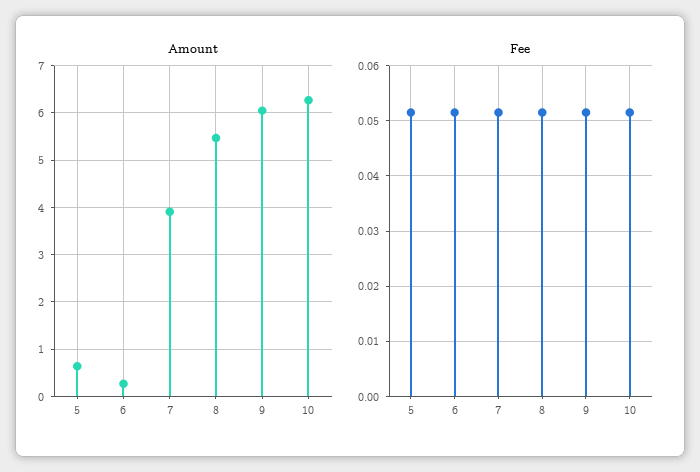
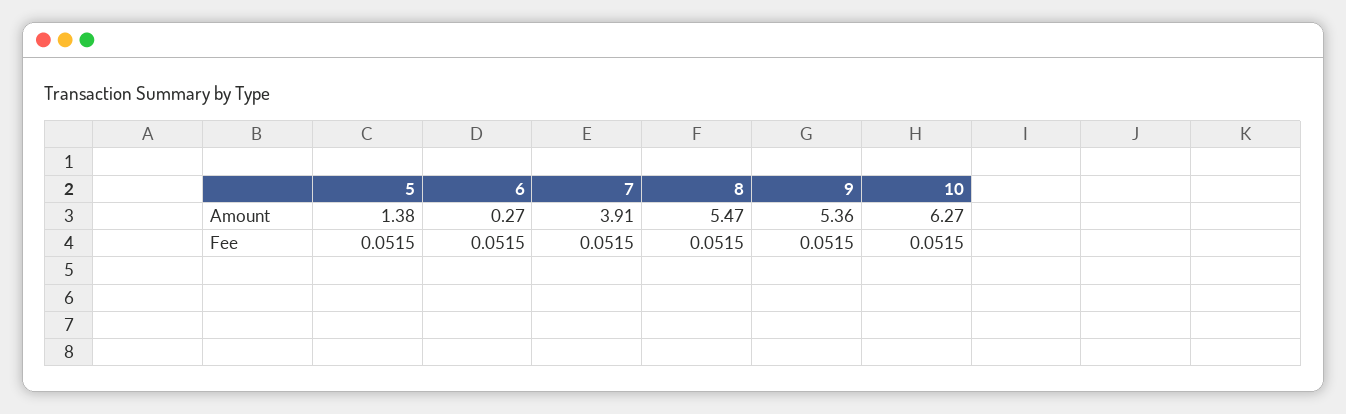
  {
    "Amount": {
-     "5": 0.6,
+     "5": 1.38,
      "6": 0.27,
      "7": 3.91,
      "8": 5.47,
-     "9": 6,
+     "9": 5.36,
      "10": 6.27
    },
    "Fee": {
      "5": 0.0515,
      "6": 0.0515,
      "7": 0.0515,
      "8": 0.0515,
      "9": 0.0515,
      "10": 0.0515
    }
  }

